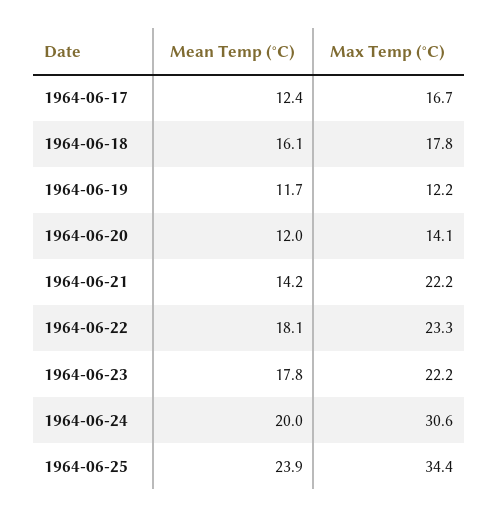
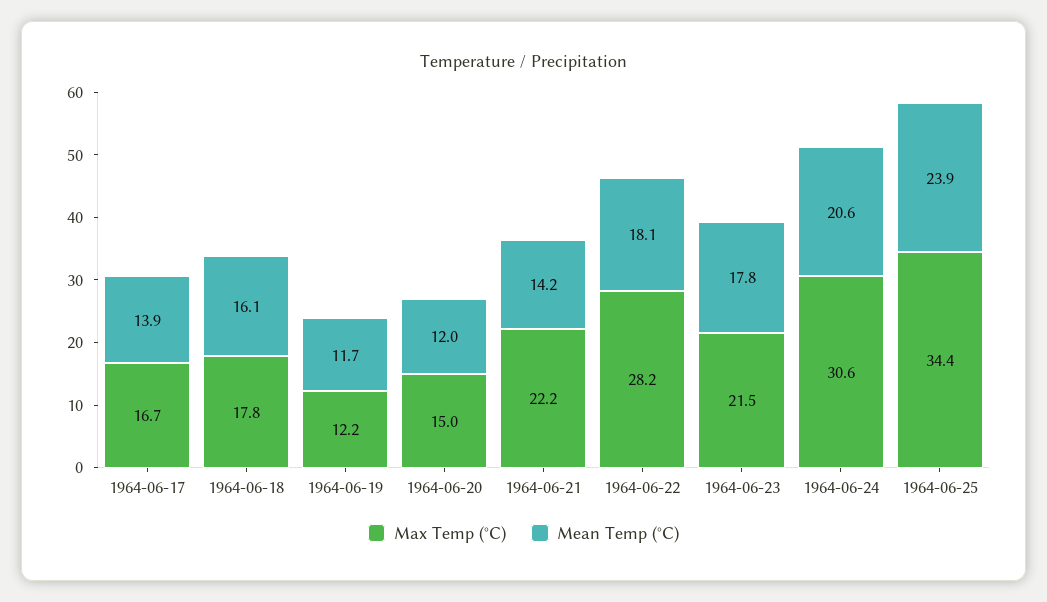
  {
    "Mean Temp (°C)": {
-     "1964-06-17": 12.4,
+     "1964-06-17": 13.9,
      "1964-06-18": 16.1,
      "1964-06-19": 11.7,
      "1964-06-20": 12,
      "1964-06-21": 14.2,
      "1964-06-22": 18.1,
      "1964-06-23": 17.8,
-     "1964-06-24": 20,
+     "1964-06-24": 20.6,
      "1964-06-25": 23.9
    },
    "Max Temp (°C)": {
      "1964-06-17": 16.7,
      "1964-06-18": 17.8,
      "1964-06-19": 12.2,
-     "1964-06-20": 14.1,
+     "1964-06-20": 15,
      "1964-06-21": 22.2,
-     "1964-06-22": 23.3,
+     "1964-06-22": 28.2,
-     "1964-06-23": 22.2,
+     "1964-06-23": 21.5,
      "1964-06-24": 30.6,
      "1964-06-25": 34.4
    }
  }

